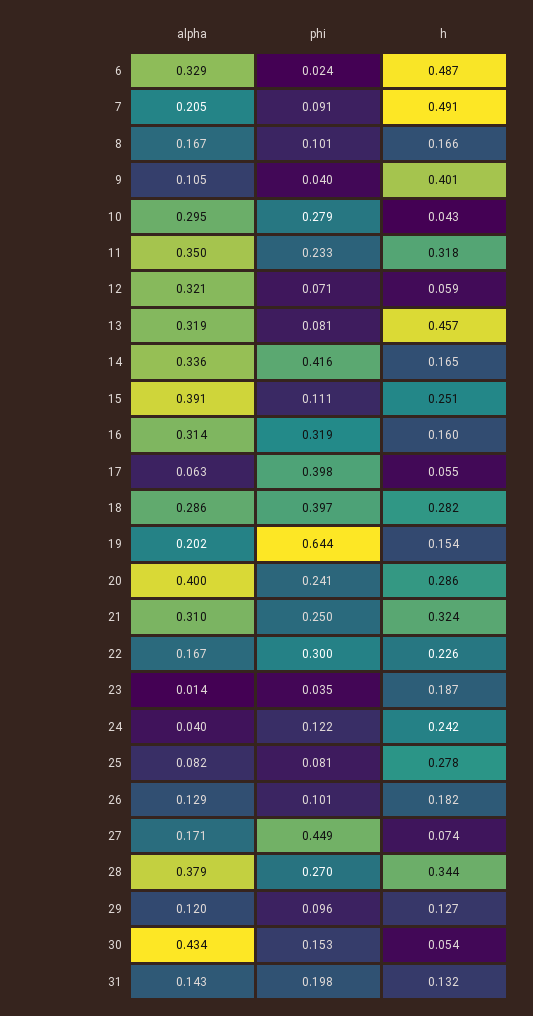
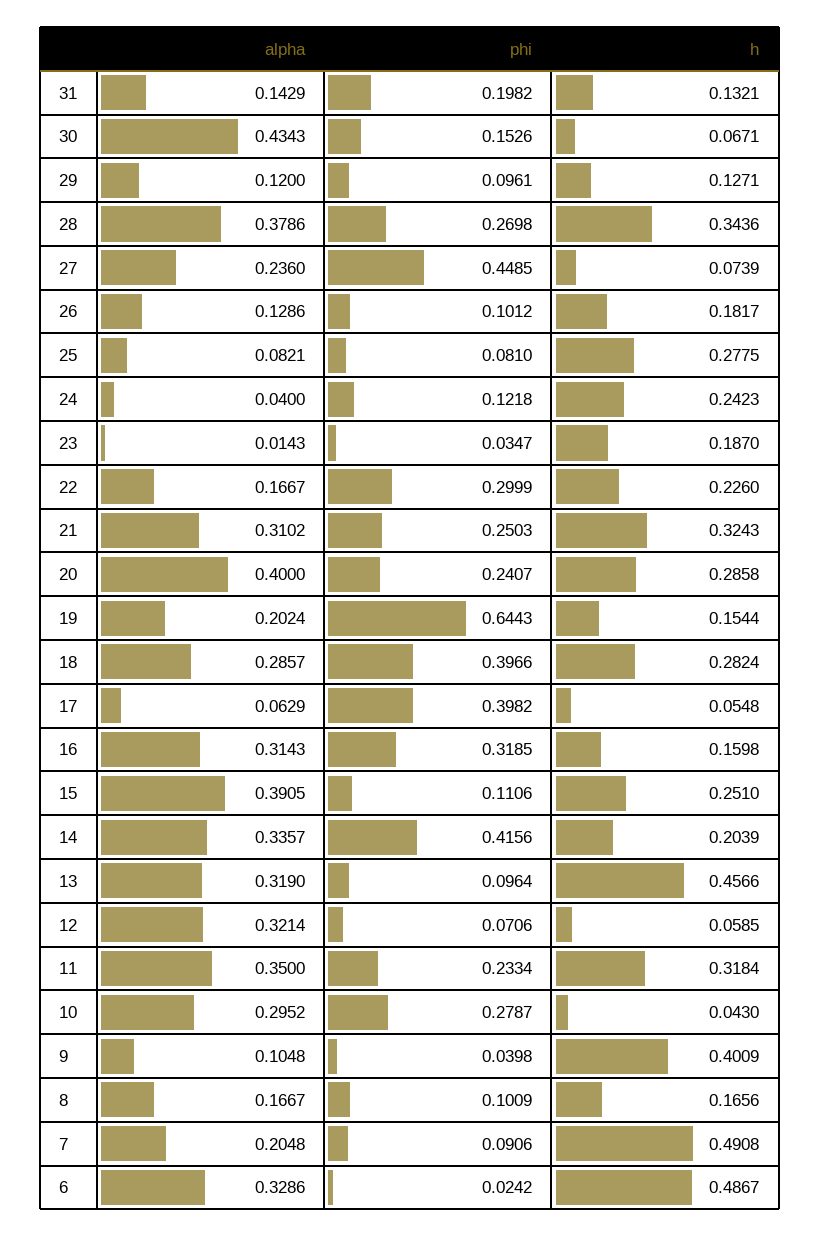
  {
    "alpha": {
      "6": 0.3286,
      "7": 0.2048,
      "8": 0.1667,
      "9": 0.1048,
      "10": 0.2952,
      "11": 0.35,
      "12": 0.3214,
      "13": 0.319,
      "14": 0.3357,
      "15": 0.3905,
      "16": 0.3143,
      "17": 0.0629,
      "18": 0.2857,
      "19": 0.2024,
      "20": 0.4,
      "21": 0.3102,
      "22": 0.1667,
      "23": 0.0143,
      "24": 0.04,
      "25": 0.0821,
      "26": 0.1286,
-     "27": 0.171,
+     "27": 0.236,
      "28": 0.3786,
      "29": 0.12,
      "30": 0.4343,
      "31": 0.1429
    },
    "phi": {
      "6": 0.0242,
      "7": 0.0906,
      "8": 0.1009,
      "9": 0.0398,
      "10": 0.2787,
      "11": 0.2334,
      "12": 0.0706,
-     "13": 0.081,
+     "13": 0.0964,
      "14": 0.4156,
      "15": 0.1106,
      "16": 0.3185,
      "17": 0.3982,
      "18": 0.3966,
      "19": 0.6443,
      "20": 0.2407,
      "21": 0.2503,
      "22": 0.2999,
      "23": 0.0347,
      "24": 0.1218,
      "25": 0.081,
      "26": 0.1012,
      "27": 0.4485,
      "28": 0.2698,
      "29": 0.0961,
      "30": 0.1526,
      "31": 0.1982
    },
    "h": {
      "6": 0.4867,
      "7": 0.4908,
      "8": 0.1656,
      "9": 0.4009,
      "10": 0.043,
      "11": 0.3184,
      "12": 0.0585,
      "13": 0.4566,
-     "14": 0.165,
+     "14": 0.2039,
      "15": 0.251,
      "16": 0.1598,
      "17": 0.0548,
      "18": 0.2824,
      "19": 0.1544,
      "20": 0.2858,
      "21": 0.3243,
      "22": 0.226,
      "23": 0.187,
      "24": 0.2423,
      "25": 0.2775,
      "26": 0.1817,
      "27": 0.0739,
      "28": 0.3436,
      "29": 0.1271,
-     "30": 0.054,
+     "30": 0.0671,
      "31": 0.1321
    }
  }

